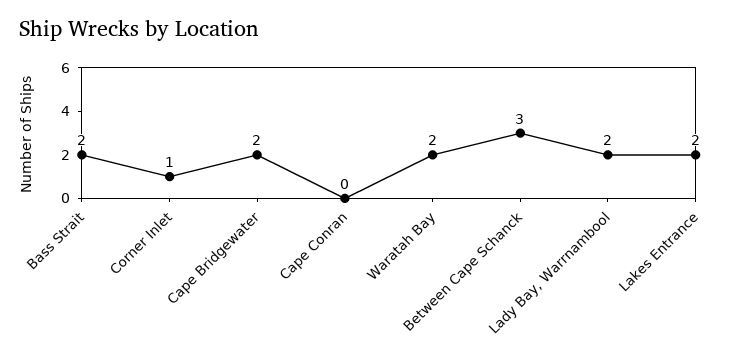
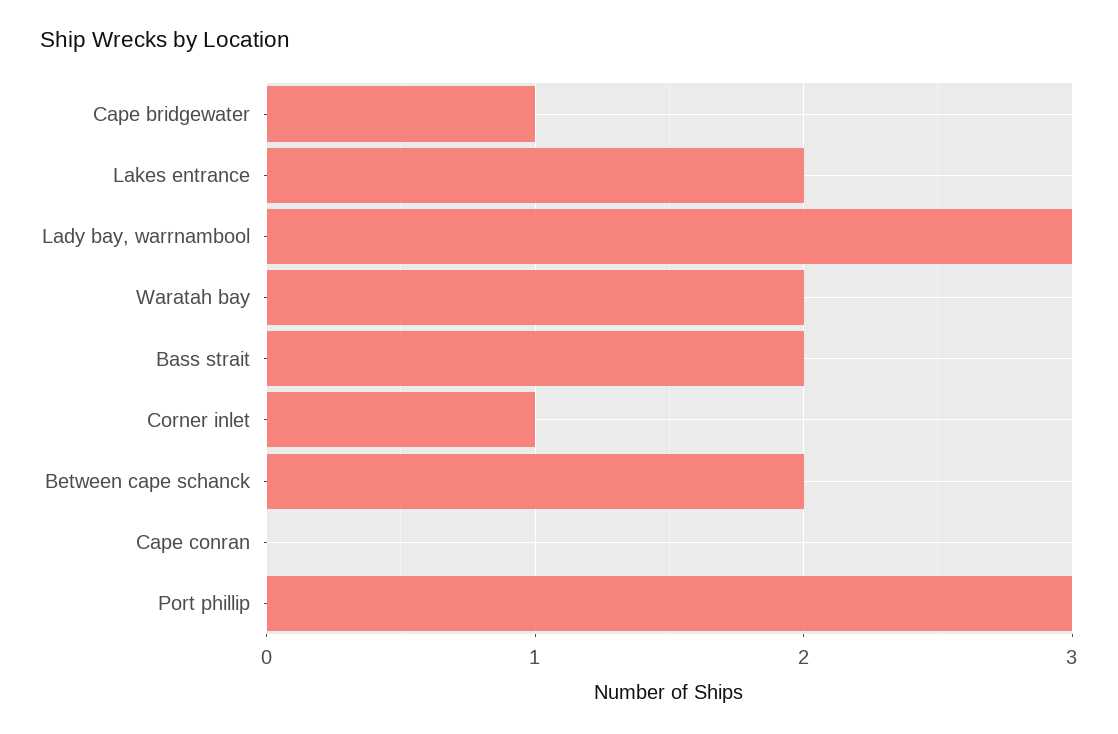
  {
    "Bass Strait": 2,
    "Corner Inlet": 1,
-   "Cape Bridgewater": 2,
+   "Cape Bridgewater": 1,
    "Cape Conran": 0,
    "Waratah Bay": 2,
-   "Between Cape Schanck": 3,
+   "Between Cape Schanck": 2,
-   "Lady Bay, Warrnambool": 2,
+   "Lady Bay, Warrnambool": 3,
-   "Lakes Entrance": 2
+   "Lakes Entrance": 2,
+   "Port phillip": 3
  }

